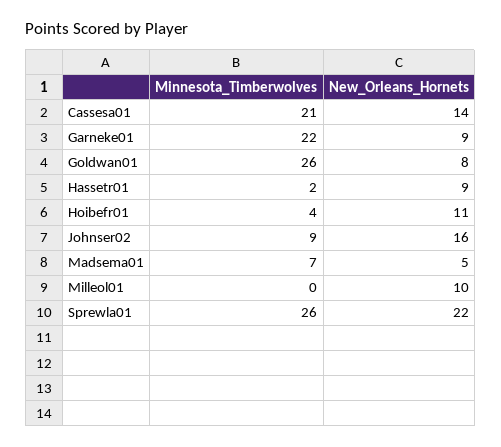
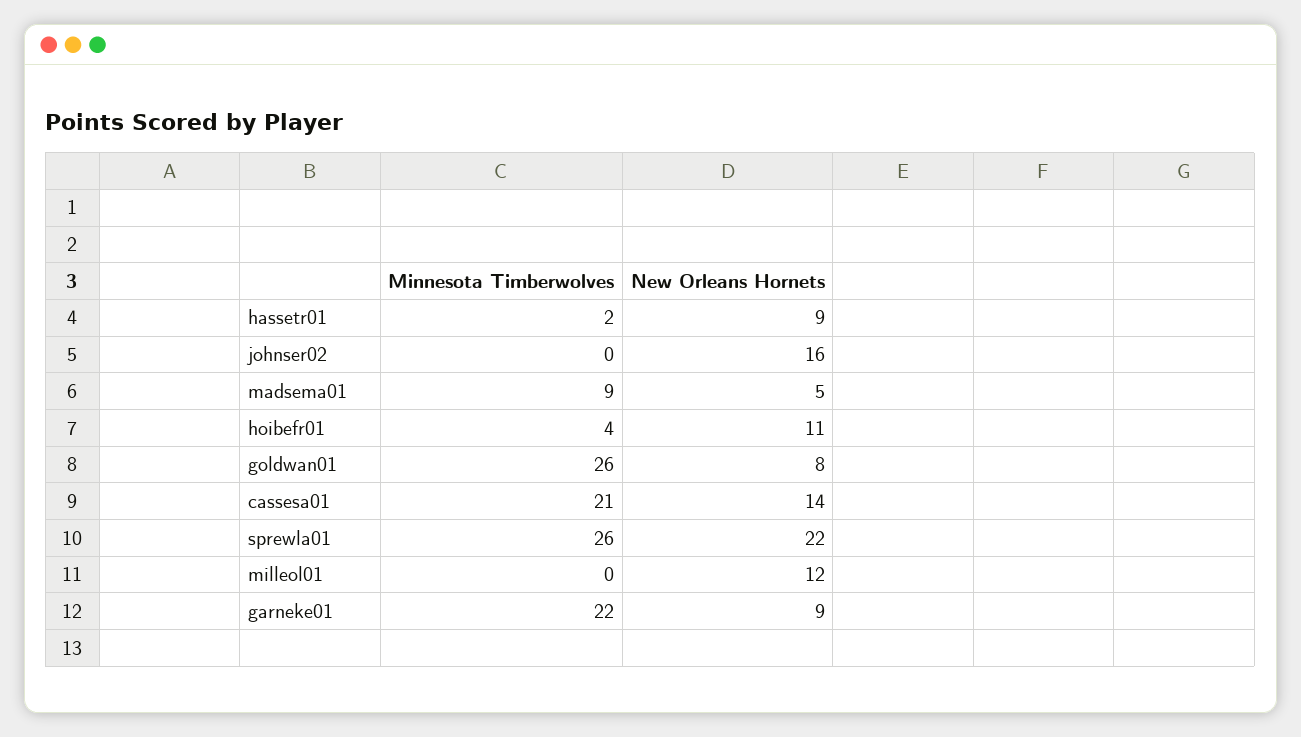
  {
    "Minnesota_Timberwolves": {
      "Cassesa01": 21,
      "Garneke01": 22,
      "Goldwan01": 26,
      "Hassetr01": 2,
      "Hoibefr01": 4,
-     "Johnser02": 9,
+     "Johnser02": 0,
-     "Madsema01": 7,
+     "Madsema01": 9,
      "Milleol01": 0,
      "Sprewla01": 26
    },
    "New_Orleans_Hornets": {
      "Cassesa01": 14,
      "Garneke01": 9,
      "Goldwan01": 8,
      "Hassetr01": 9,
      "Hoibefr01": 11,
      "Johnser02": 16,
      "Madsema01": 5,
-     "Milleol01": 10,
+     "Milleol01": 12,
      "Sprewla01": 22
    }
  }

